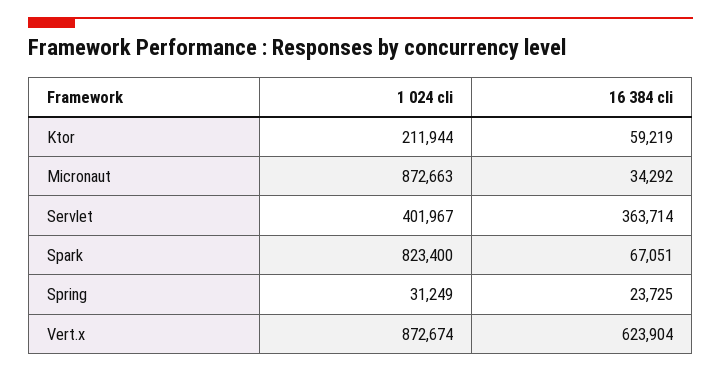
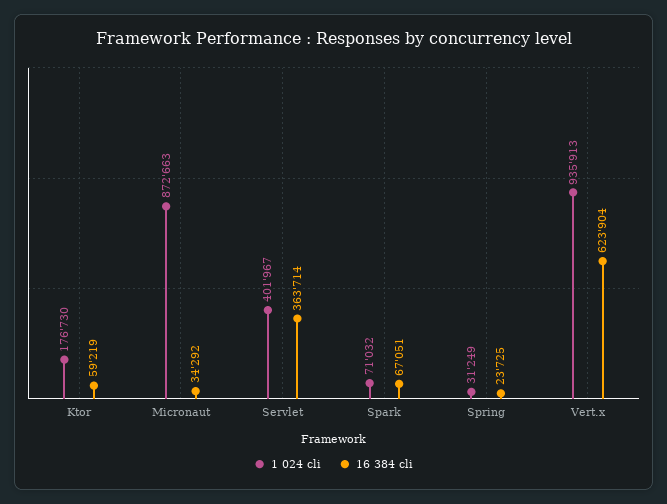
  {
    "1 024 cli": {
-     "Ktor": 211944,
+     "Ktor": 176730,
      "Micronaut": 872663,
      "Servlet": 401967,
-     "Spark": 823400,
+     "Spark": 71032,
      "Spring": 31249,
-     "Vert.x": 872674
+     "Vert.x": 935913
    },
    "16 384 cli": {
      "Ktor": 59219,
      "Micronaut": 34292,
      "Servlet": 363714,
      "Spark": 67051,
      "Spring": 23725,
      "Vert.x": 623904
    }
  }

